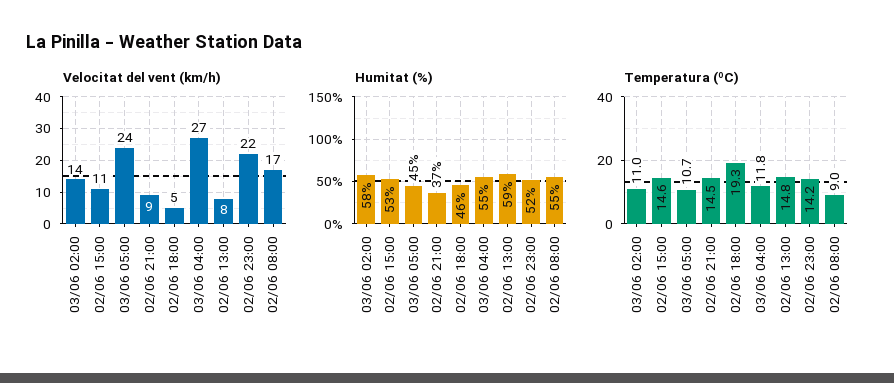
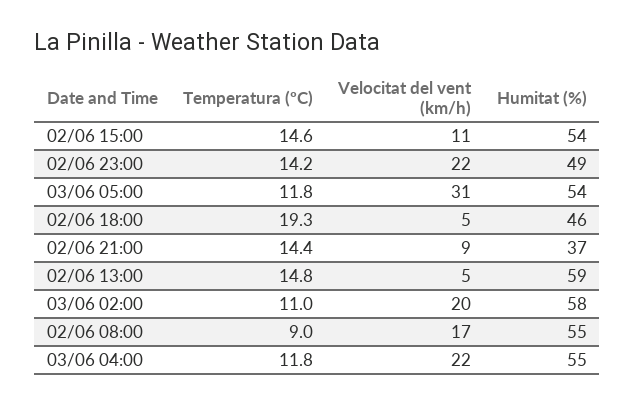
  {
    "Velocitat del vent (km/h)": {
-     "03/06 02:00": 14,
+     "03/06 02:00": 20,
      "02/06 15:00": 11,
-     "03/06 05:00": 24,
+     "03/06 05:00": 31,
      "02/06 21:00": 9,
      "02/06 18:00": 5,
-     "03/06 04:00": 27,
+     "03/06 04:00": 22,
-     "02/06 13:00": 8,
+     "02/06 13:00": 5,
      "02/06 23:00": 22,
      "02/06 08:00": 17
    },
    "Humitat (%)": {
      "03/06 02:00": 58,
-     "02/06 15:00": 53,
+     "02/06 15:00": 54,
-     "03/06 05:00": 45,
+     "03/06 05:00": 54,
      "02/06 21:00": 37,
      "02/06 18:00": 46,
      "03/06 04:00": 55,
      "02/06 13:00": 59,
-     "02/06 23:00": 52,
+     "02/06 23:00": 49,
      "02/06 08:00": 55
    },
    "Temperatura (ºC)": {
      "03/06 02:00": 11,
      "02/06 15:00": 14.6,
-     "03/06 05:00": 10.7,
+     "03/06 05:00": 11.8,
-     "02/06 21:00": 14.5,
+     "02/06 21:00": 14.4,
      "02/06 18:00": 19.3,
      "03/06 04:00": 11.8,
      "02/06 13:00": 14.8,
      "02/06 23:00": 14.2,
      "02/06 08:00": 9
    }
  }

